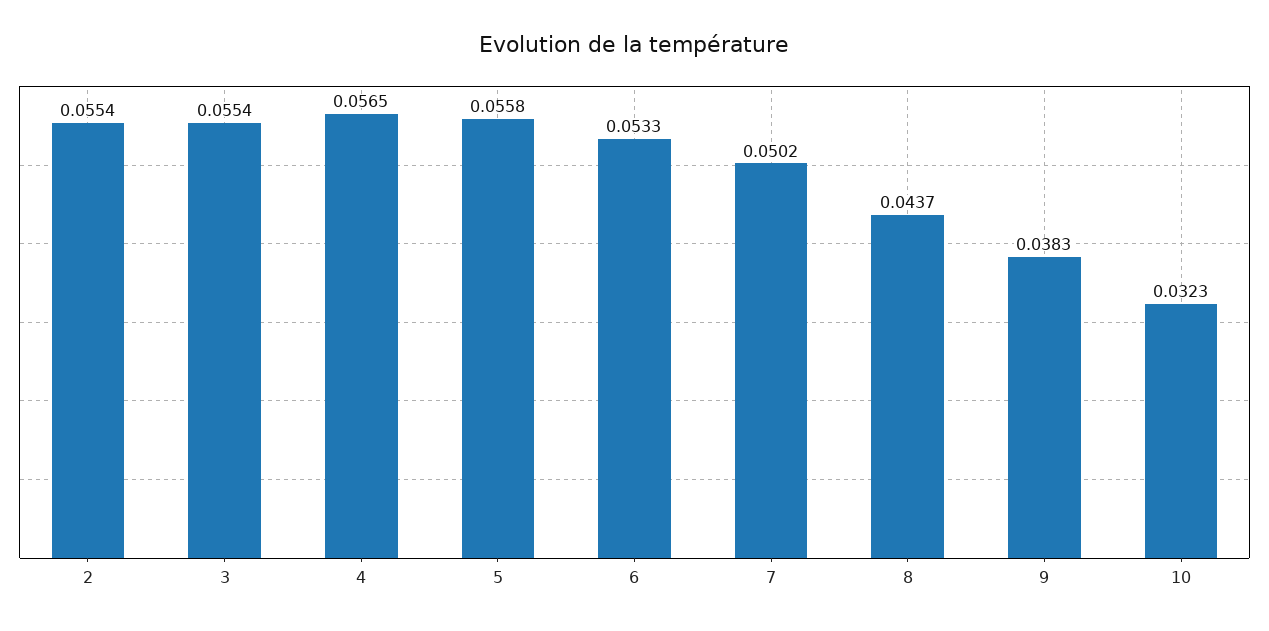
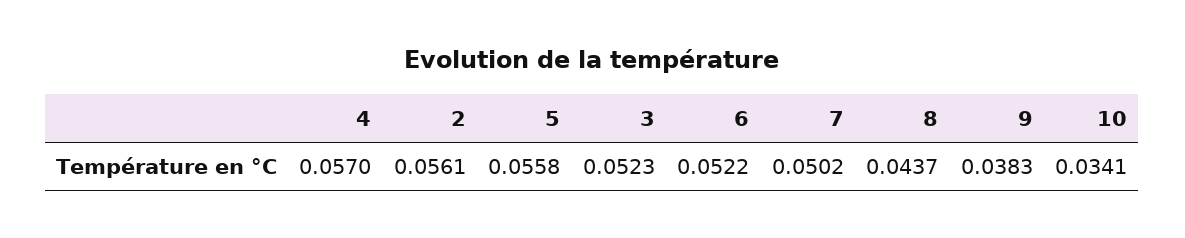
  {
-   "2": 0.0554,
+   "2": 0.0561,
-   "3": 0.0554,
+   "3": 0.0523,
-   "4": 0.0565,
+   "4": 0.057,
    "5": 0.0558,
-   "6": 0.0533,
+   "6": 0.0522,
    "7": 0.0502,
    "8": 0.0437,
    "9": 0.0383,
-   "10": 0.0323
+   "10": 0.0341
  }

